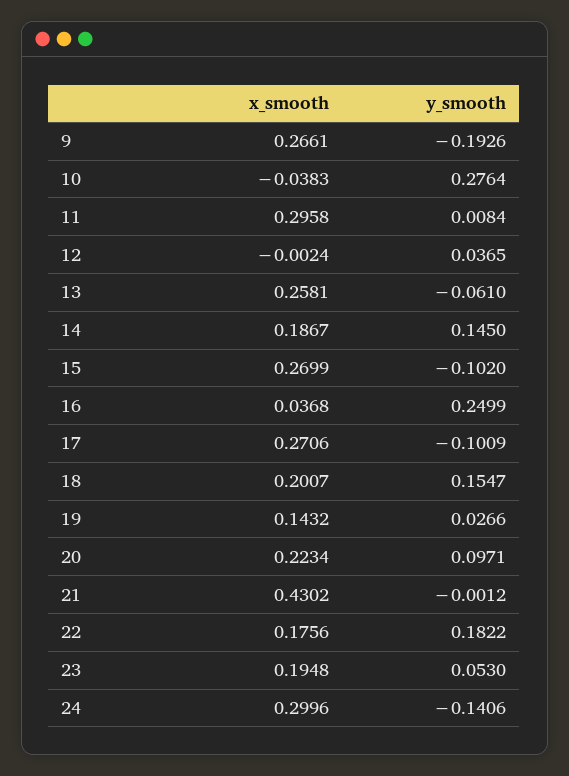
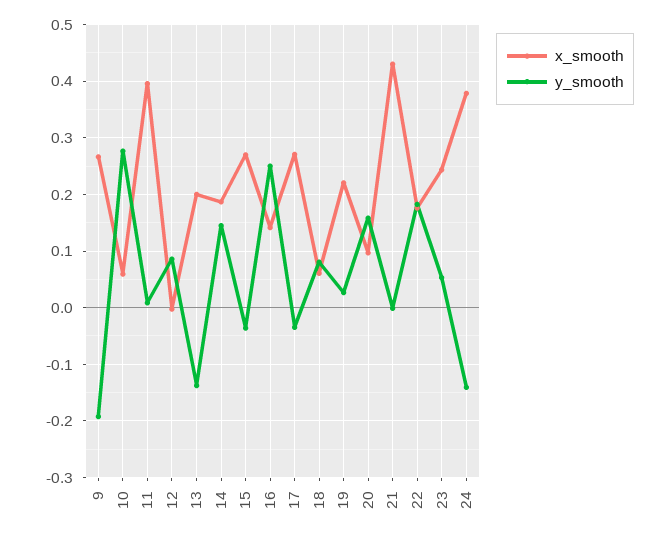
  {
    "x_smooth": {
      "9": 0.2661,
-     "10": -0.0383,
+     "10": 0.06,
-     "11": 0.2958,
+     "11": 0.4,
      "12": -0.0024,
-     "13": 0.2581,
+     "13": 0.2,
      "14": 0.1867,
      "15": 0.2699,
-     "16": 0.0368,
+     "16": 0.14,
      "17": 0.2706,
-     "18": 0.2007,
+     "18": 0.06,
-     "19": 0.1432,
+     "19": 0.22,
-     "20": 0.2234,
+     "20": 0.1,
      "21": 0.4302,
      "22": 0.1756,
-     "23": 0.1948,
+     "23": 0.24,
-     "24": 0.2996
+     "24": 0.38
    },
    "y_smooth": {
      "9": -0.1926,
      "10": 0.2764,
      "11": 0.0084,
-     "12": 0.0365,
+     "12": 0.08,
-     "13": -0.061,
+     "13": -0.14,
      "14": 0.145,
-     "15": -0.102,
+     "15": -0.04,
      "16": 0.2499,
-     "17": -0.1009,
+     "17": -0.04,
-     "18": 0.1547,
+     "18": 0.08,
      "19": 0.0266,
-     "20": 0.0971,
+     "20": 0.16,
      "21": -0.0012,
      "22": 0.1822,
      "23": 0.053,
      "24": -0.1406
    }
  }

